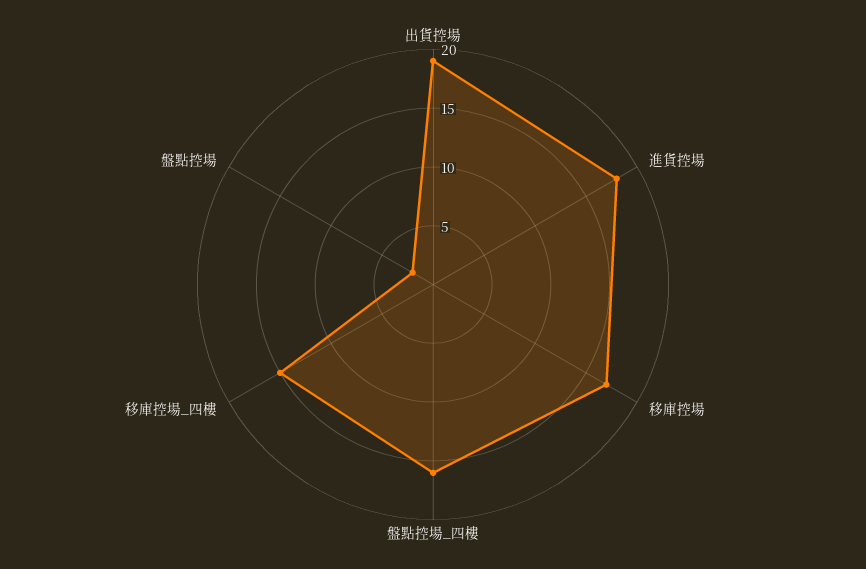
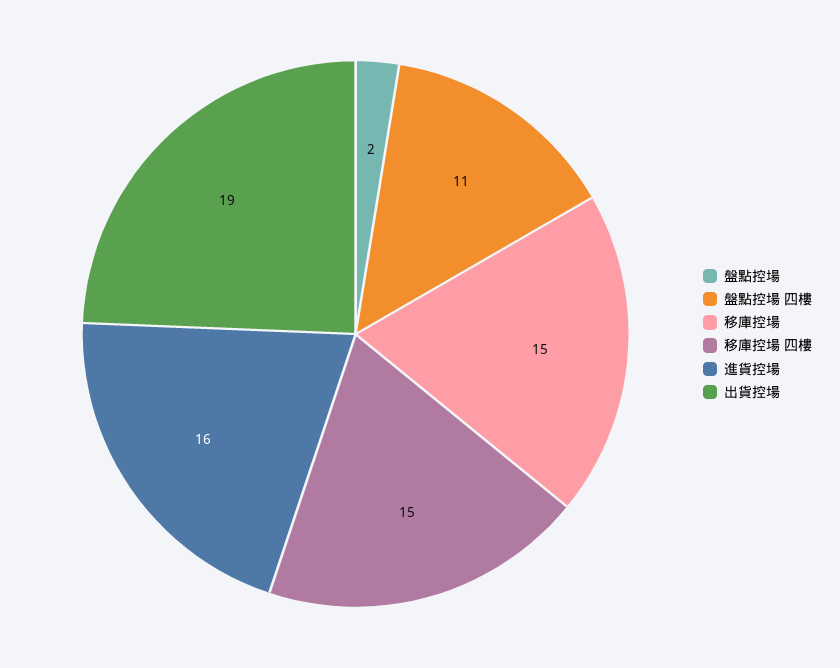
  {
    "出貨控場": 19,
-   "進貨控場": 18,
+   "進貨控場": 16,
-   "移庫控場": 17,
+   "移庫控場": 15,
-   "盤點控場_四樓": 16,
+   "盤點控場_四樓": 11,
    "移庫控場_四樓": 15,
    "盤點控場": 2
  }

